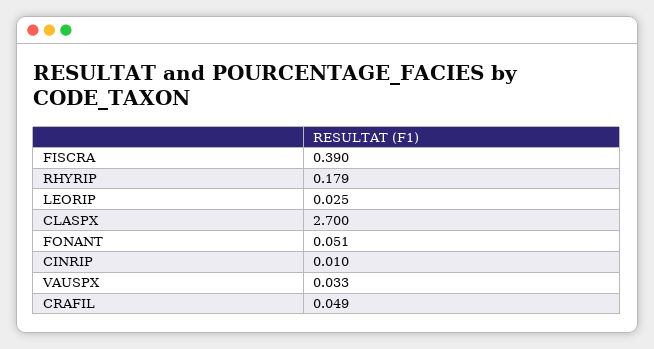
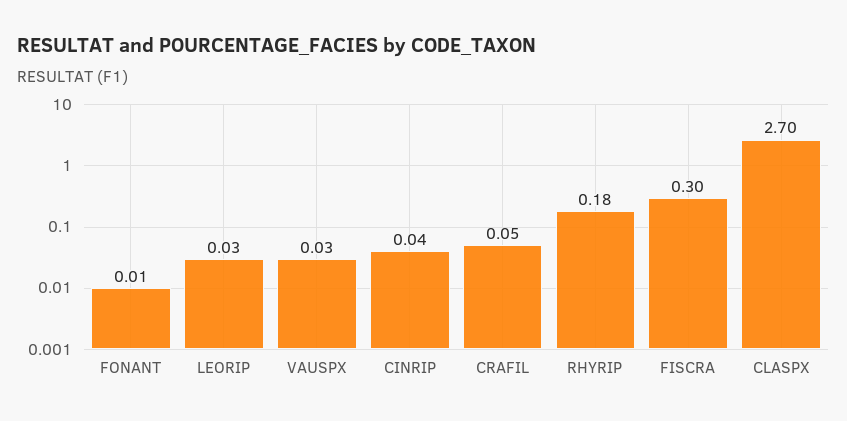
  {
-   "FISCRA": 0.39,
+   "FISCRA": 0.3,
    "RHYRIP": 0.179,
    "LEORIP": 0.025,
    "CLASPX": 2.7,
-   "FONANT": 0.051,
+   "FONANT": 0.01,
-   "CINRIP": 0.01,
+   "CINRIP": 0.04,
    "VAUSPX": 0.033,
    "CRAFIL": 0.049
  }

